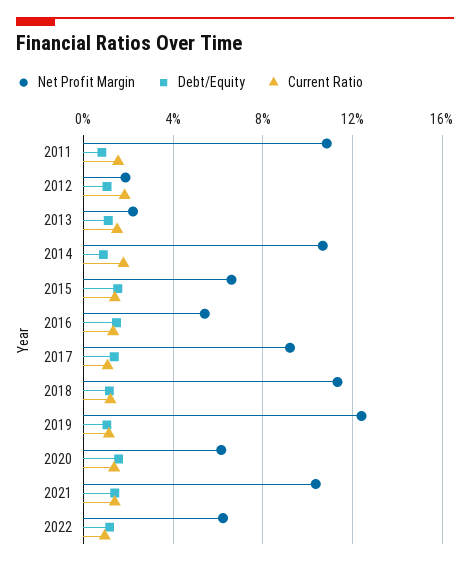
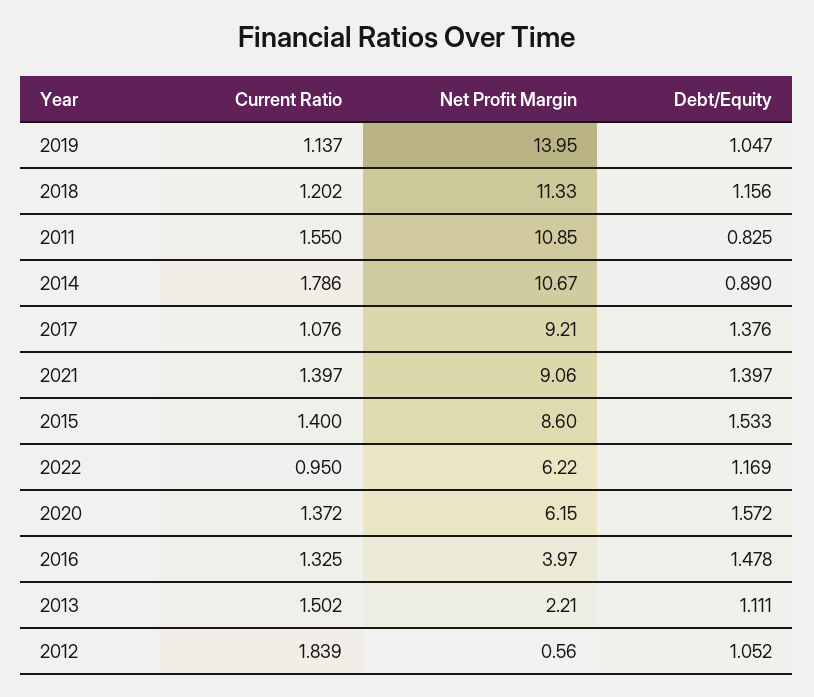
  {
    "Net Profit Margin": {
      "2011": 10.85,
-     "2012": 2,
+     "2012": 0.56,
      "2013": 2.21,
      "2014": 10.67,
-     "2015": 6.5,
+     "2015": 8.6,
-     "2016": 5.5,
+     "2016": 3.97,
      "2017": 9.21,
      "2018": 11.33,
-     "2019": 12.5,
+     "2019": 13.95,
      "2020": 6.15,
-     "2021": 10.5,
+     "2021": 9.06,
      "2022": 6.22
    },
    "Debt/Equity": {
      "2011": 0.825,
      "2012": 1.052,
      "2013": 1.111,
      "2014": 0.89,
      "2015": 1.533,
      "2016": 1.478,
      "2017": 1.376,
      "2018": 1.156,
      "2019": 1.047,
      "2020": 1.572,
      "2021": 1.397,
      "2022": 1.169
    },
    "Current Ratio": {
      "2011": 1.55,
      "2012": 1.839,
      "2013": 1.502,
      "2014": 1.786,
      "2015": 1.4,
      "2016": 1.325,
      "2017": 1.076,
      "2018": 1.202,
      "2019": 1.137,
      "2020": 1.372,
      "2021": 1.397,
      "2022": 0.95
    }
  }

